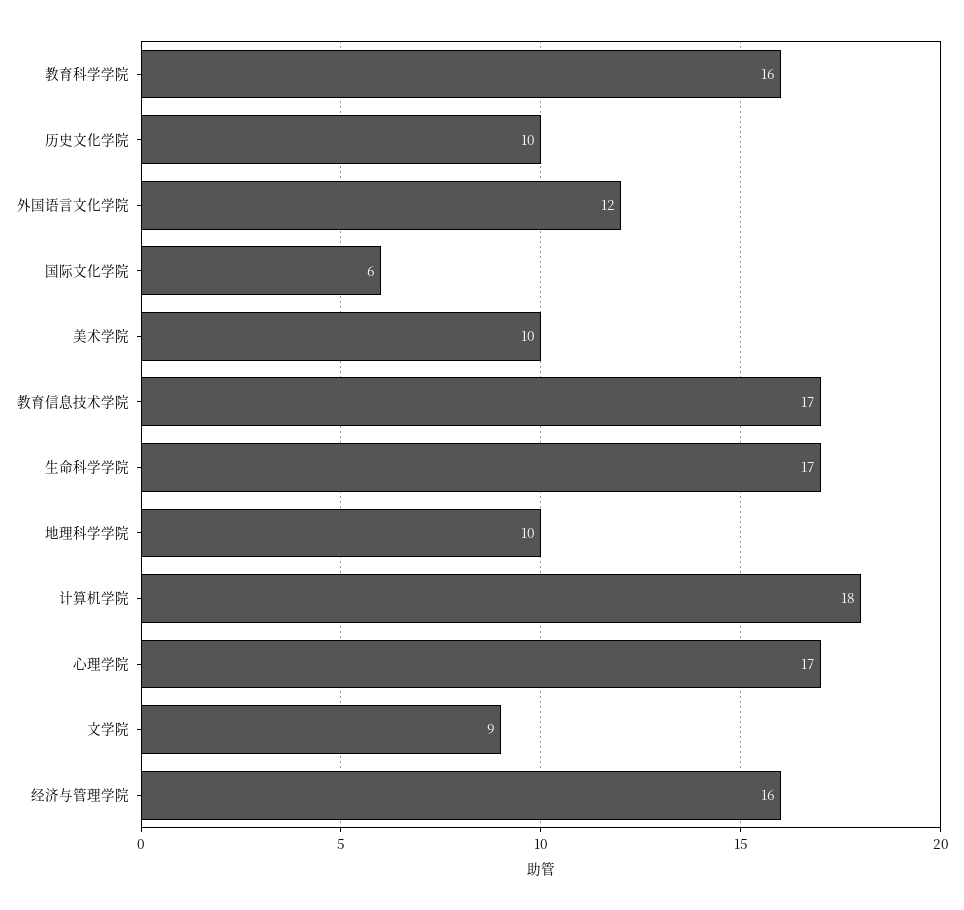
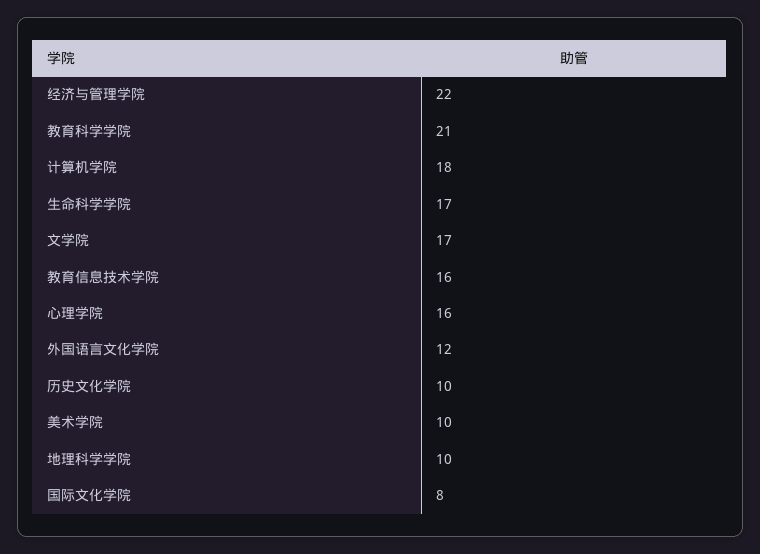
  {
-   "教育科学学院": 16,
+   "教育科学学院": 21,
    "历史文化学院": 10,
    "外国语言文化学院": 12,
-   "国际文化学院": 6,
+   "国际文化学院": 8,
    "美术学院": 10,
-   "教育信息技术学院": 17,
+   "教育信息技术学院": 16,
    "生命科学学院": 17,
    "地理科学学院": 10,
    "计算机学院": 18,
-   "心理学院": 17,
+   "心理学院": 16,
-   "文学院": 9,
+   "文学院": 17,
-   "经济与管理学院": 16
+   "经济与管理学院": 22
  }

